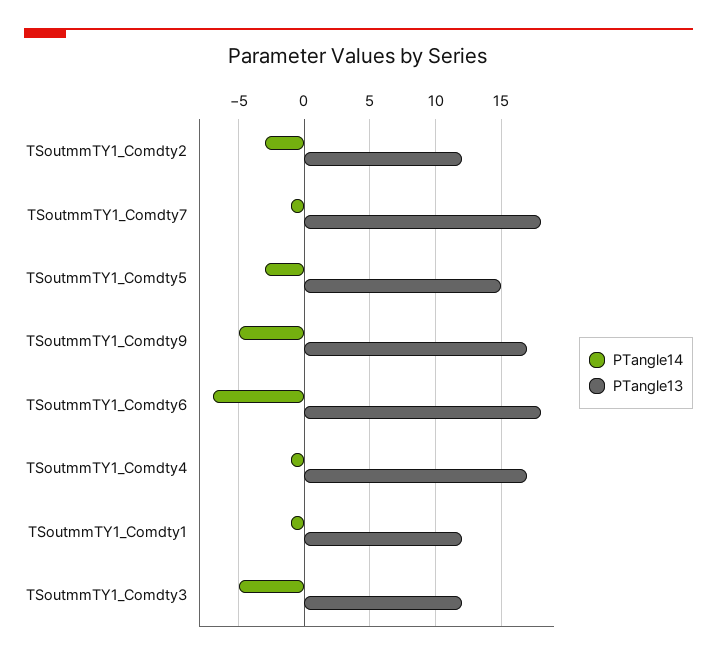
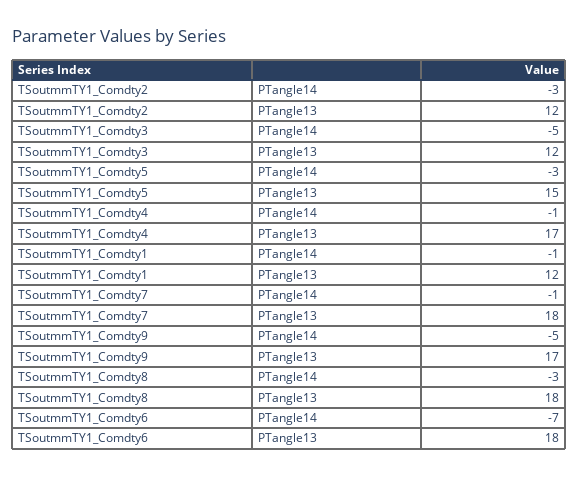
  {
    "PTangle14": {
      "TSoutmmTY1_Comdty2": -3,
      "TSoutmmTY1_Comdty7": -1,
      "TSoutmmTY1_Comdty5": -3,
      "TSoutmmTY1_Comdty9": -5,
      "TSoutmmTY1_Comdty6": -7,
      "TSoutmmTY1_Comdty4": -1,
      "TSoutmmTY1_Comdty1": -1,
-     "TSoutmmTY1_Comdty3": -5
+     "TSoutmmTY1_Comdty3": -5,
+     "TSoutmmTY1_Comdty8": -3
    },
    "PTangle13": {
      "TSoutmmTY1_Comdty2": 12,
      "TSoutmmTY1_Comdty7": 18,
      "TSoutmmTY1_Comdty5": 15,
      "TSoutmmTY1_Comdty9": 17,
      "TSoutmmTY1_Comdty6": 18,
      "TSoutmmTY1_Comdty4": 17,
      "TSoutmmTY1_Comdty1": 12,
-     "TSoutmmTY1_Comdty3": 12
+     "TSoutmmTY1_Comdty3": 12,
+     "TSoutmmTY1_Comdty8": 18
    }
  }

